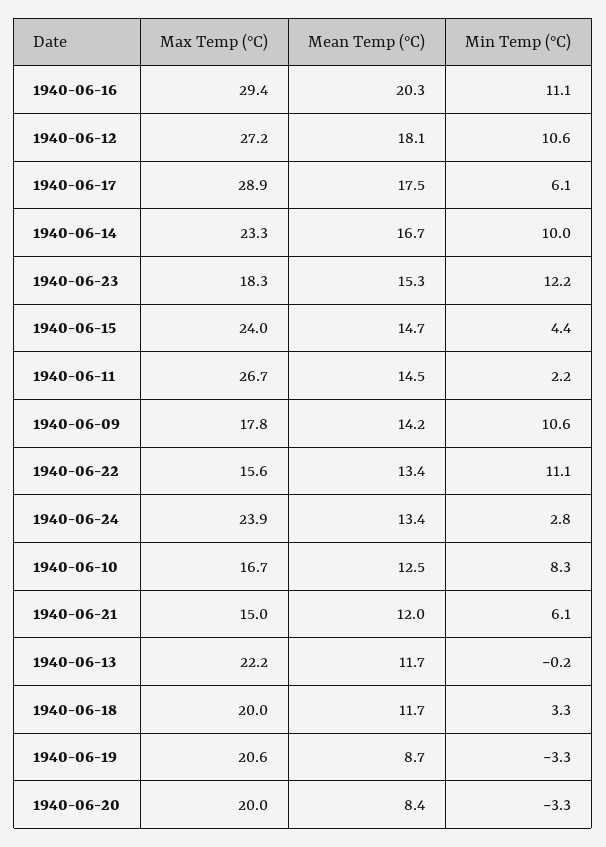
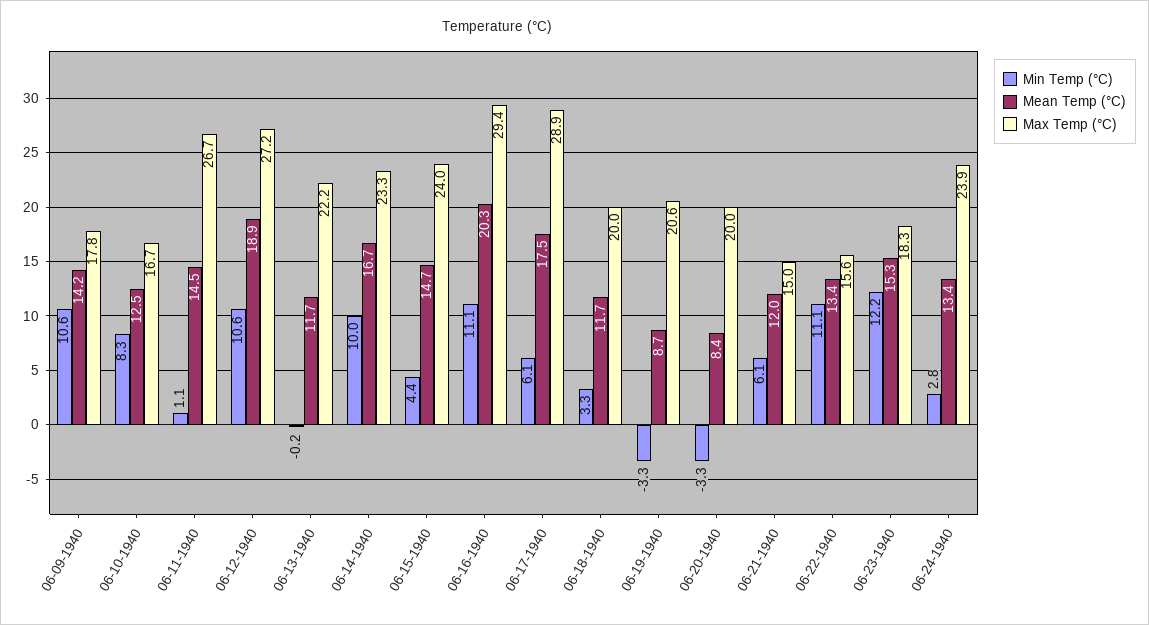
  {
    "Max Temp (°C)": {
      "1940-06-16": 29.4,
      "1940-06-12": 27.2,
      "1940-06-17": 28.9,
      "1940-06-14": 23.3,
      "1940-06-23": 18.3,
      "1940-06-15": 24,
      "1940-06-11": 26.7,
      "1940-06-09": 17.8,
      "1940-06-22": 15.6,
      "1940-06-24": 23.9,
      "1940-06-10": 16.7,
      "1940-06-21": 15,
      "1940-06-13": 22.2,
      "1940-06-18": 20,
      "1940-06-19": 20.6,
      "1940-06-20": 20
    },
    "Mean Temp (°C)": {
      "1940-06-16": 20.3,
-     "1940-06-12": 18.1,
+     "1940-06-12": 18.9,
      "1940-06-17": 17.5,
      "1940-06-14": 16.7,
      "1940-06-23": 15.3,
      "1940-06-15": 14.7,
      "1940-06-11": 14.5,
      "1940-06-09": 14.2,
      "1940-06-22": 13.4,
      "1940-06-24": 13.4,
      "1940-06-10": 12.5,
      "1940-06-21": 12,
      "1940-06-13": 11.7,
      "1940-06-18": 11.7,
      "1940-06-19": 8.7,
      "1940-06-20": 8.4
    },
    "Min Temp (°C)": {
      "1940-06-16": 11.1,
      "1940-06-12": 10.6,
      "1940-06-17": 6.1,
      "1940-06-14": 10,
      "1940-06-23": 12.2,
      "1940-06-15": 4.4,
-     "1940-06-11": 2.2,
+     "1940-06-11": 1.1,
      "1940-06-09": 10.6,
      "1940-06-22": 11.1,
      "1940-06-24": 2.8,
      "1940-06-10": 8.3,
      "1940-06-21": 6.1,
      "1940-06-13": -0.2,
      "1940-06-18": 3.3,
      "1940-06-19": -3.3,
      "1940-06-20": -3.3
    }
  }

